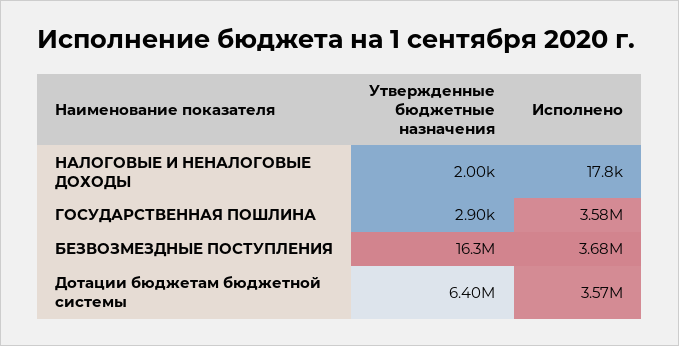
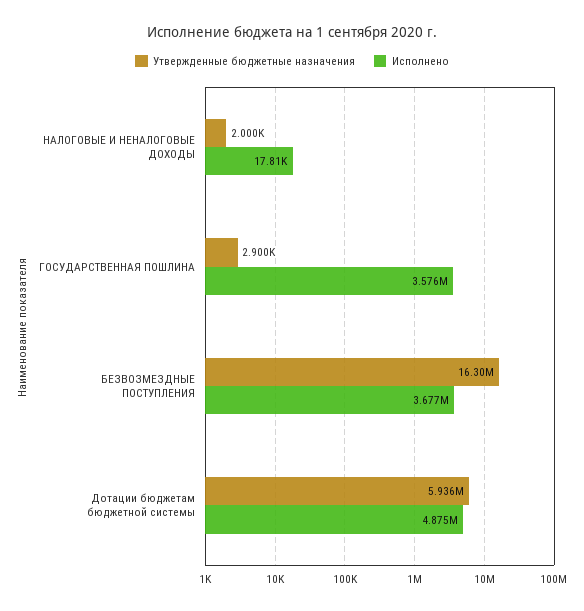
  {
    "Утвержденные бюджетные назначения": {
      "НАЛОГОВЫЕ И НЕНАЛОГОВЫЕ ДОХОДЫ": 2000,
      "ГОСУДАРСТВЕННАЯ ПОШЛИНА": 2900,
      "БЕЗВОЗМЕЗДНЫЕ ПОСТУПЛЕНИЯ": 16300000,
-     "Дотации бюджетам бюджетной системы": 6400000
+     "Дотации бюджетам бюджетной системы": 5936000
    },
    "Исполнено": {
      "НАЛОГОВЫЕ И НЕНАЛОГОВЫЕ ДОХОДЫ": 17810,
      "ГОСУДАРСТВЕННАЯ ПОШЛИНА": 3576000,
      "БЕЗВОЗМЕЗДНЫЕ ПОСТУПЛЕНИЯ": 3677000,
-     "Дотации бюджетам бюджетной системы": 3570000
+     "Дотации бюджетам бюджетной системы": 4875000
    }
  }

